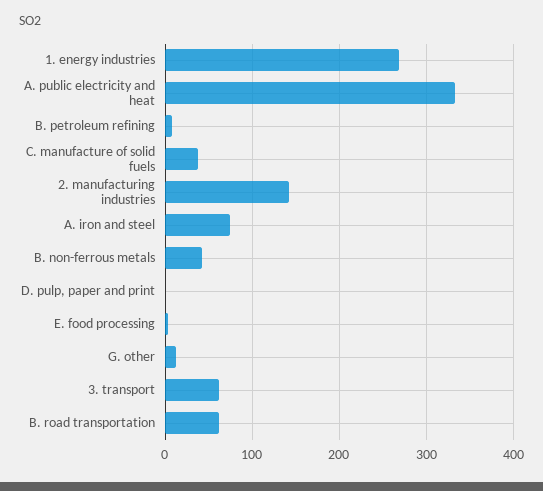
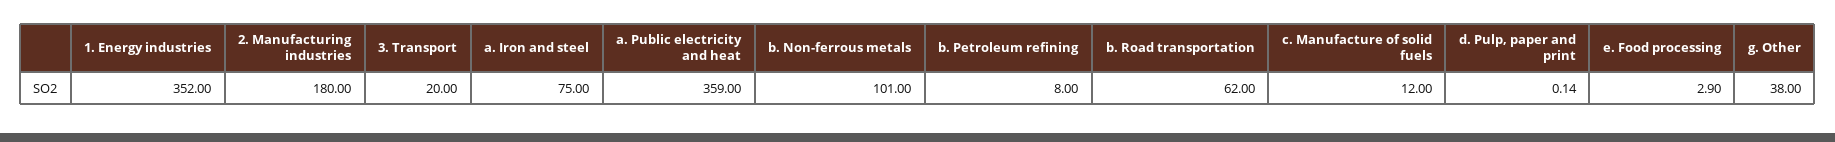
  {
-   "1. energy industries": 270,
+   "1. energy industries": 352,
-   "A. public electricity and heat": 330,
+   "A. public electricity and heat": 359,
    "B. petroleum refining": 8,
-   "C. manufacture of solid fuels": 40,
+   "C. manufacture of solid fuels": 12,
-   "2. manufacturing industries": 140,
+   "2. manufacturing industries": 180,
    "A. iron and steel": 75,
-   "B. non-ferrous metals": 40,
+   "B. non-ferrous metals": 101,
    "D. pulp, paper and print": 0.14,
    "E. food processing": 2.9,
-   "G. other": 10,
+   "G. other": 38,
-   "3. transport": 60,
+   "3. transport": 20,
    "B. road transportation": 62
  }

